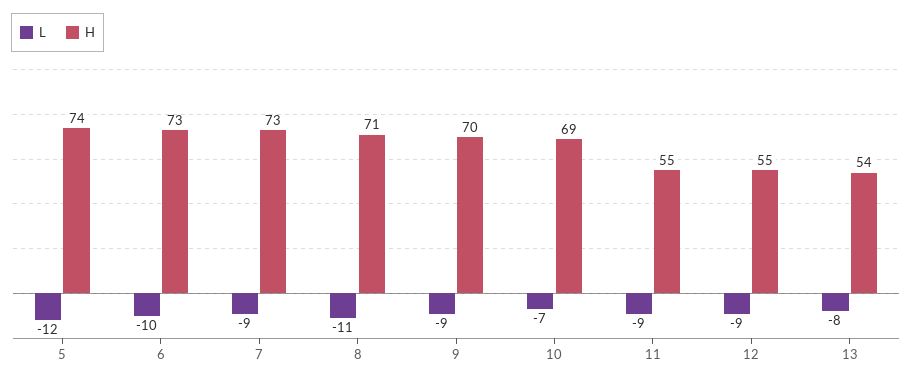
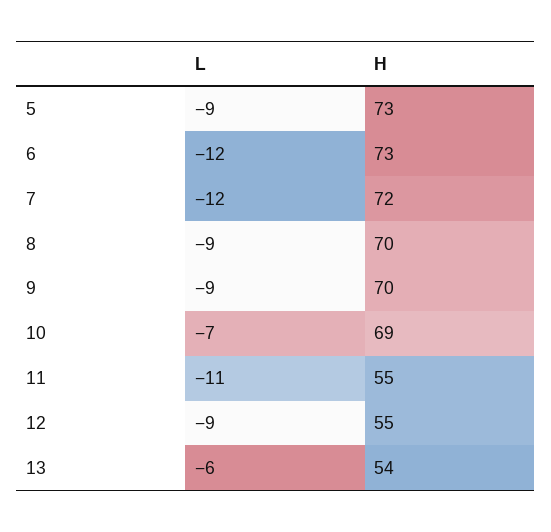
  {
    "L": {
-     "5": -12,
+     "5": -9,
-     "6": -10,
+     "6": -12,
-     "7": -9,
+     "7": -12,
-     "8": -11,
+     "8": -9,
      "9": -9,
      "10": -7,
-     "11": -9,
+     "11": -11,
      "12": -9,
-     "13": -8
+     "13": -6
    },
    "H": {
-     "5": 74,
+     "5": 73,
      "6": 73,
-     "7": 73,
+     "7": 72,
-     "8": 71,
+     "8": 70,
      "9": 70,
      "10": 69,
      "11": 55,
      "12": 55,
      "13": 54
    }
  }

